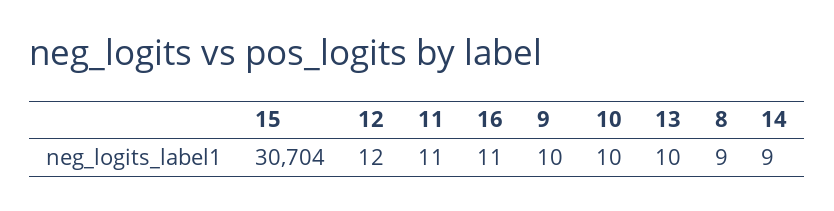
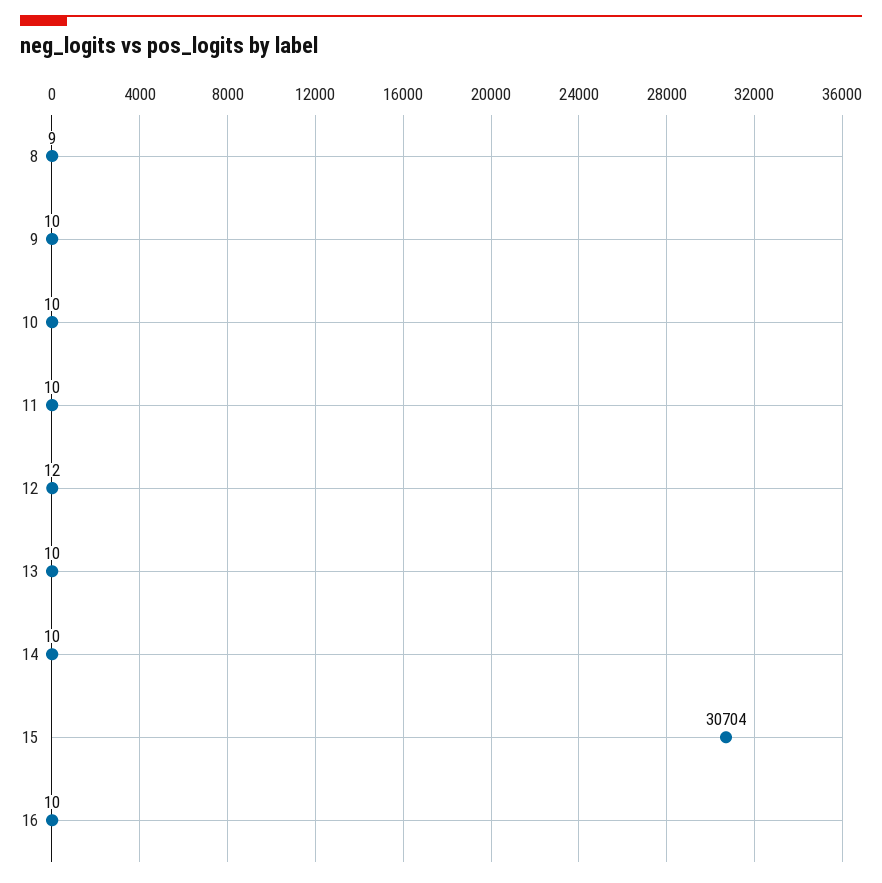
  {
    "15": 30704,
    "12": 12,
-   "11": 11,
+   "11": 10,
-   "16": 11,
+   "16": 10,
    "9": 10,
    "10": 10,
    "13": 10,
    "8": 9,
-   "14": 9
+   "14": 10
  }

